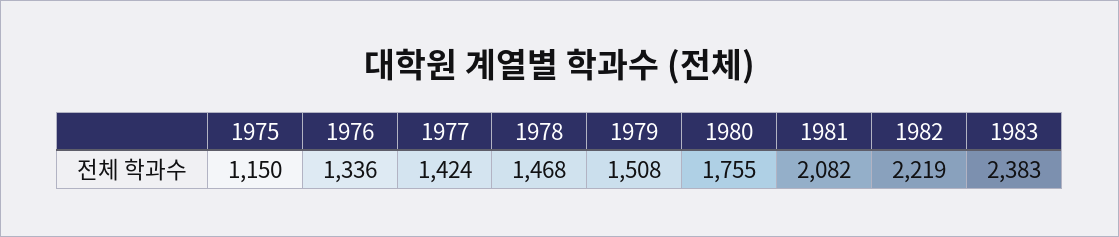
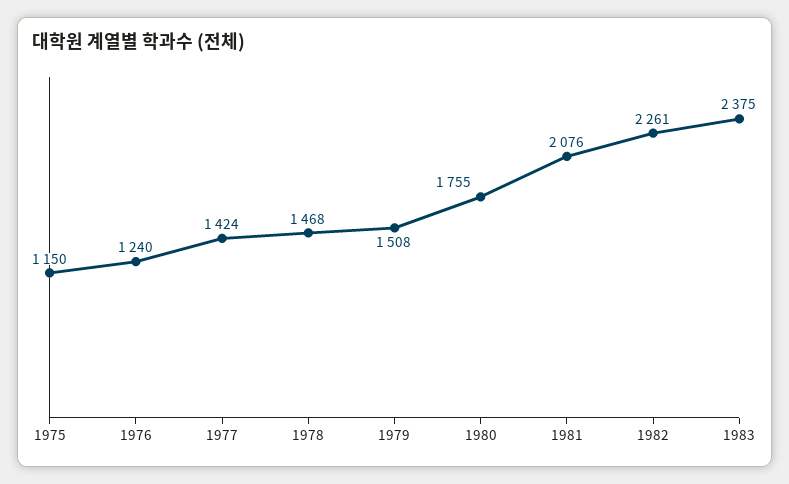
  {
    "1975": 1150,
-   "1976": 1336,
+   "1976": 1240,
    "1977": 1424,
    "1978": 1468,
    "1979": 1508,
    "1980": 1755,
-   "1981": 2082,
+   "1981": 2076,
-   "1982": 2219,
+   "1982": 2261,
-   "1983": 2383
+   "1983": 2375
  }

